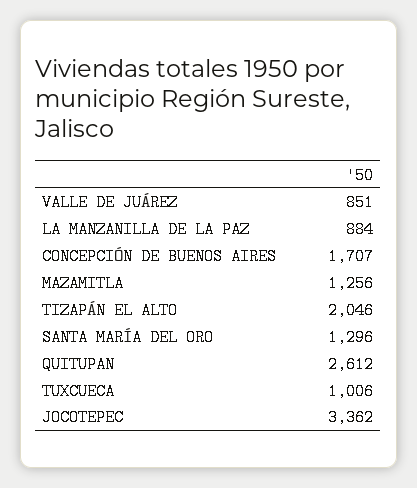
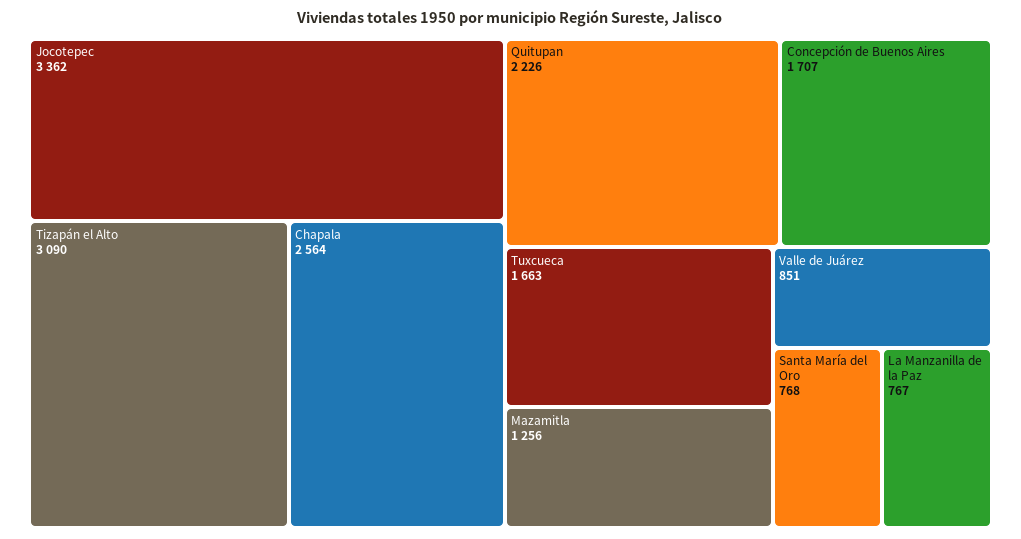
  {
    "VALLE DE JUÁREZ": 851,
-   "LA MANZANILLA DE LA PAZ": 884,
+   "LA MANZANILLA DE LA PAZ": 767,
    "CONCEPCIÓN DE BUENOS AIRES": 1707,
    "MAZAMITLA": 1256,
-   "TIZAPÁN EL ALTO": 2046,
+   "TIZAPÁN EL ALTO": 3090,
-   "SANTA MARÍA DEL ORO": 1296,
+   "SANTA MARÍA DEL ORO": 768,
-   "QUITUPAN": 2612,
+   "QUITUPAN": 2226,
-   "TUXCUECA": 1006,
+   "TUXCUECA": 1663,
-   "JOCOTEPEC": 3362
+   "JOCOTEPEC": 3362,
+   "Chapala": 2564
  }

